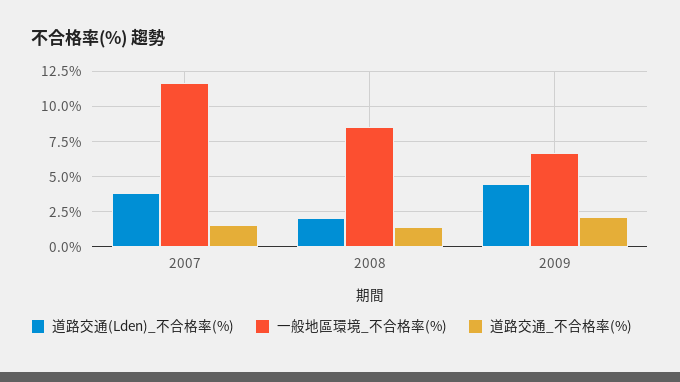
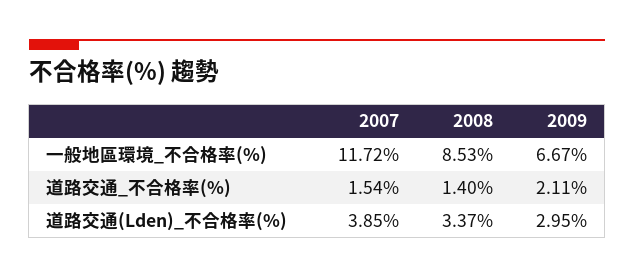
  {
    "道路交通(Lden)_不合格率(%)": {
      "2007": 3.85,
-     "2008": 2,
+     "2008": 3.37,
-     "2009": 4.5
+     "2009": 2.95
    },
    "一般地區環境_不合格率(%)": {
      "2007": 11.72,
      "2008": 8.53,
      "2009": 6.67
    },
    "道路交通_不合格率(%)": {
      "2007": 1.54,
      "2008": 1.4,
      "2009": 2.11
    }
  }

